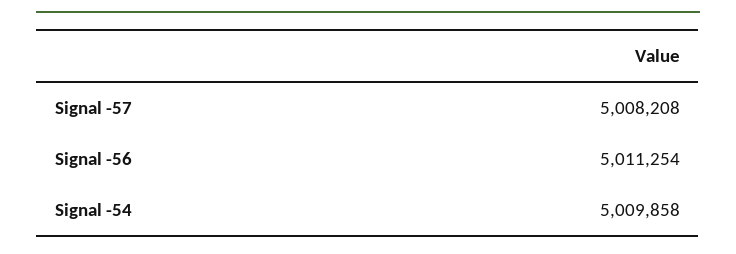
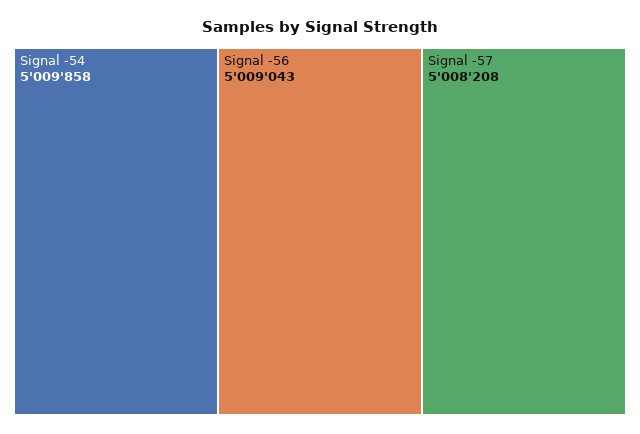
  {
    "Signal -57": 5008208,
-   "Signal -56": 5011254,
+   "Signal -56": 5009043,
    "Signal -54": 5009858
  }

